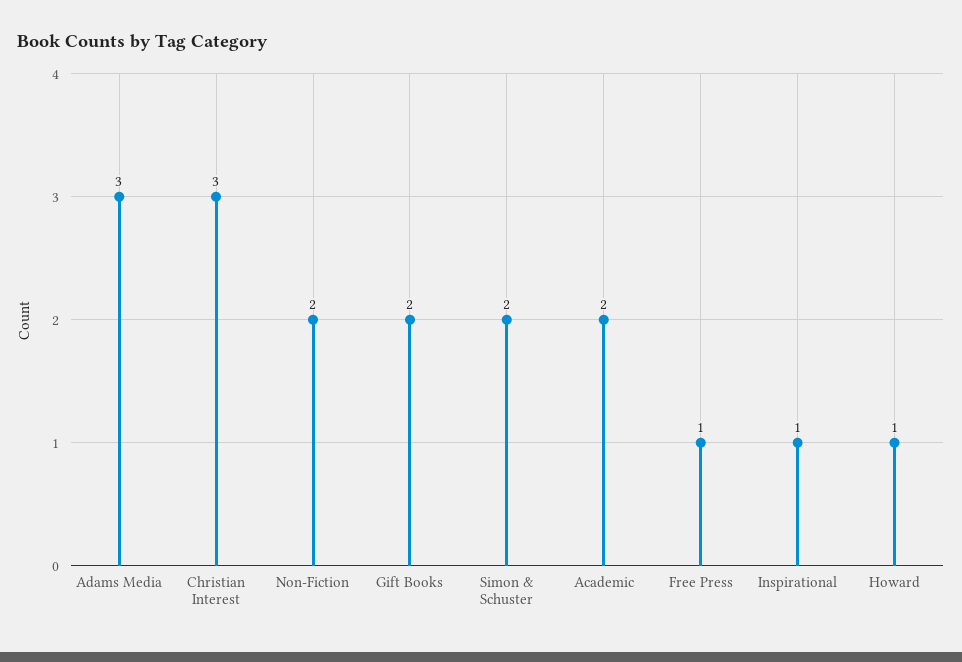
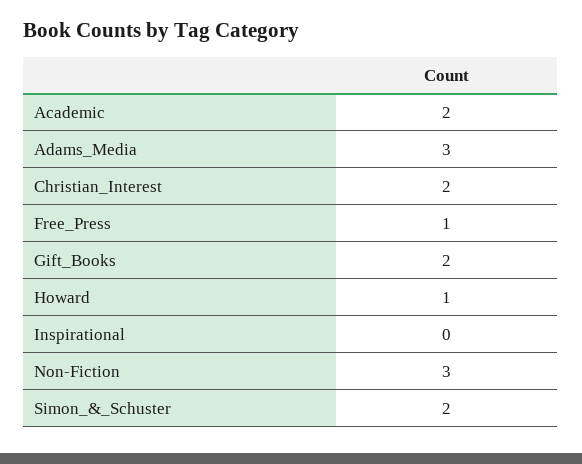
  {
    "Adams Media": 3,
-   "Christian Interest": 3,
+   "Christian Interest": 2,
-   "Non-Fiction": 2,
+   "Non-Fiction": 3,
    "Gift Books": 2,
    "Simon & Schuster": 2,
    "Academic": 2,
    "Free Press": 1,
-   "Inspirational": 1,
+   "Inspirational": 0,
    "Howard": 1
  }

